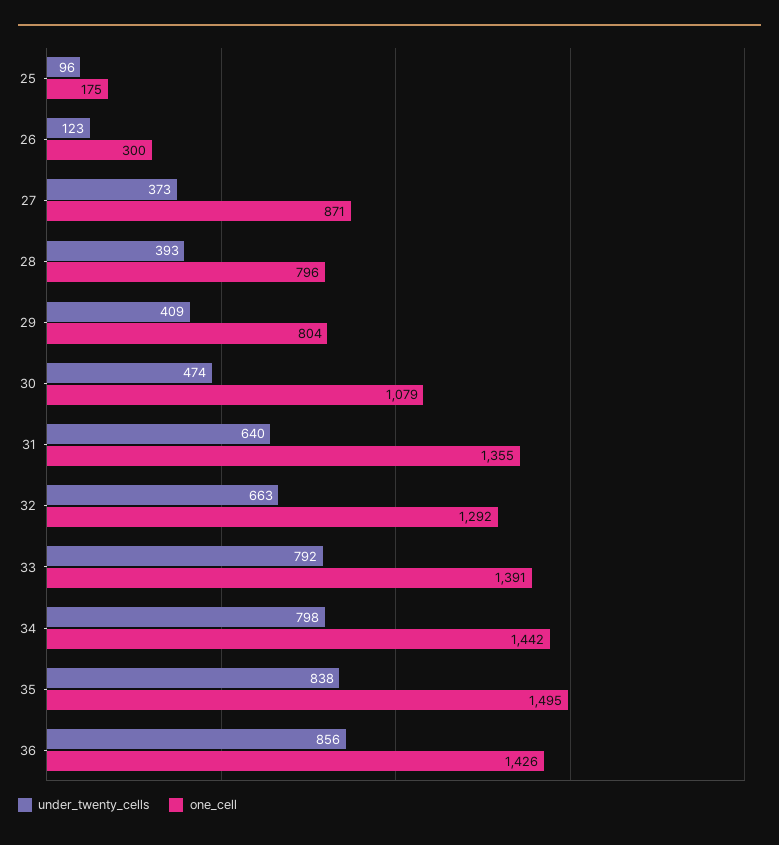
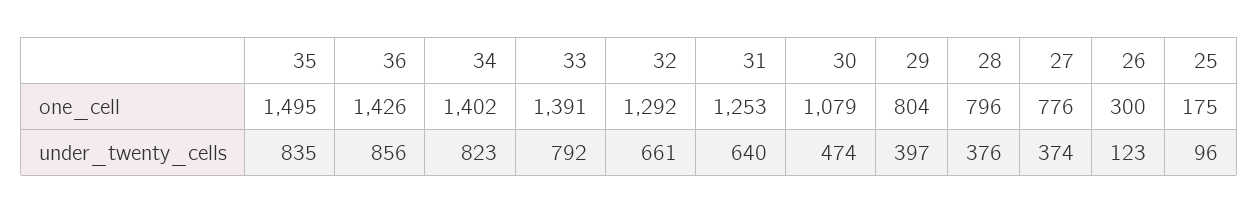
  {
    "under_twenty_cells": {
      "25": 96,
      "26": 123,
-     "27": 373,
+     "27": 374,
-     "28": 393,
+     "28": 376,
-     "29": 409,
+     "29": 397,
      "30": 474,
      "31": 640,
-     "32": 663,
+     "32": 661,
      "33": 792,
-     "34": 798,
+     "34": 823,
-     "35": 838,
+     "35": 835,
      "36": 856
    },
    "one_cell": {
      "25": 175,
      "26": 300,
-     "27": 871,
+     "27": 776,
      "28": 796,
      "29": 804,
      "30": 1079,
-     "31": 1355,
+     "31": 1253,
      "32": 1292,
      "33": 1391,
-     "34": 1442,
+     "34": 1402,
      "35": 1495,
      "36": 1426
    }
  }

